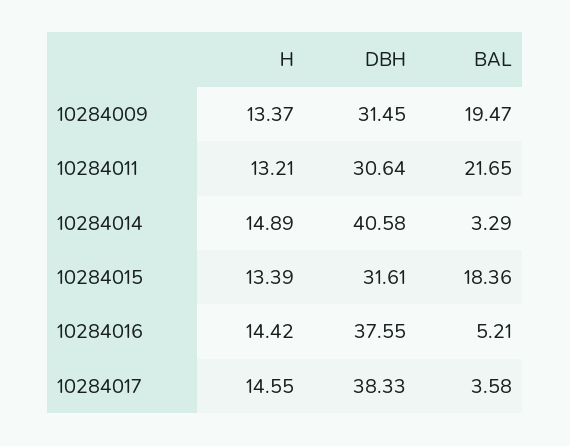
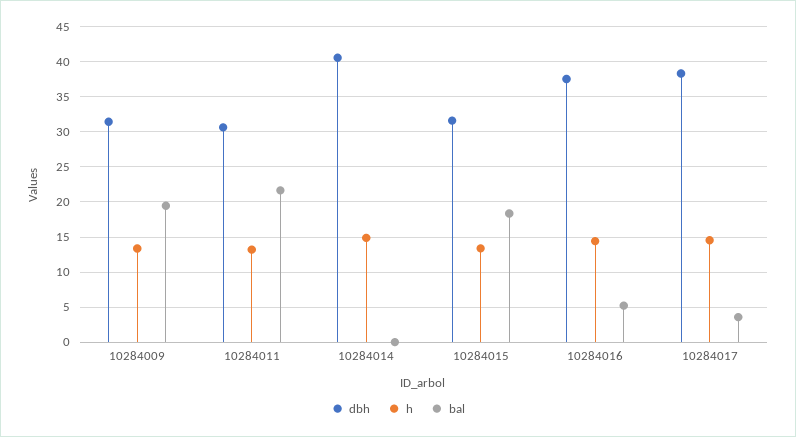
  {
    "H": {
      "10284009": 13.37,
      "10284011": 13.21,
      "10284014": 14.89,
      "10284015": 13.39,
      "10284016": 14.42,
      "10284017": 14.55
    },
    "DBH": {
      "10284009": 31.45,
      "10284011": 30.64,
      "10284014": 40.58,
      "10284015": 31.61,
      "10284016": 37.55,
      "10284017": 38.33
    },
    "BAL": {
      "10284009": 19.47,
      "10284011": 21.65,
-     "10284014": 3.29,
+     "10284014": 0,
      "10284015": 18.36,
      "10284016": 5.21,
      "10284017": 3.58
    }
  }

